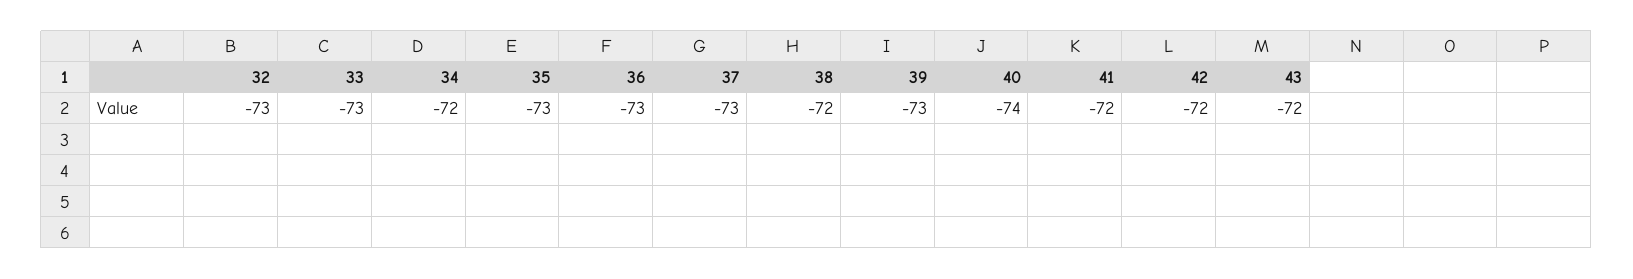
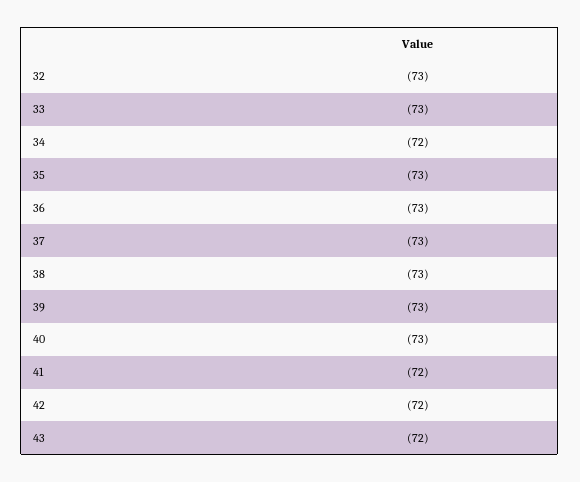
  {
    "32": -73,
    "33": -73,
    "34": -72,
    "35": -73,
    "36": -73,
    "37": -73,
-   "38": -72,
+   "38": -73,
    "39": -73,
-   "40": -74,
+   "40": -73,
    "41": -72,
    "42": -72,
    "43": -72
  }

